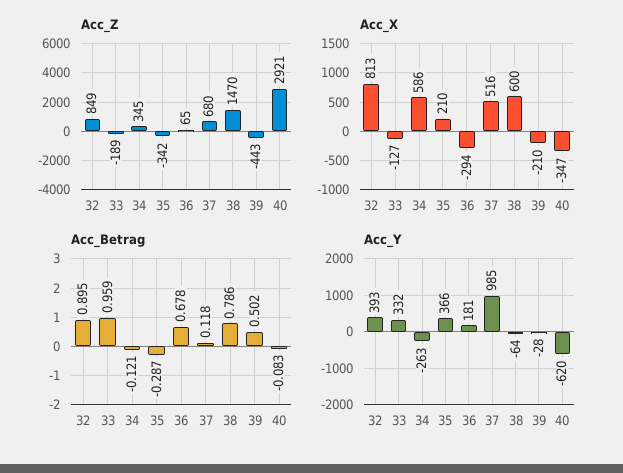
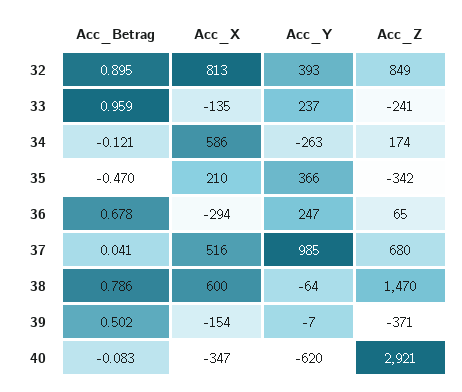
  {
    "Acc_Z": {
      "32": 849,
-     "33": -189,
+     "33": -241,
-     "34": 345,
+     "34": 174,
      "35": -342,
      "36": 65,
      "37": 680,
      "38": 1470,
-     "39": -443,
+     "39": -371,
      "40": 2921
    },
    "Acc_X": {
      "32": 813,
-     "33": -127,
+     "33": -135,
      "34": 586,
      "35": 210,
      "36": -294,
      "37": 516,
      "38": 600,
-     "39": -210,
+     "39": -154,
      "40": -347
    },
    "Acc_Betrag": {
      "32": 0.895,
      "33": 0.959,
      "34": -0.121,
-     "35": -0.287,
+     "35": -0.47,
      "36": 0.678,
-     "37": 0.118,
+     "37": 0.041,
      "38": 0.786,
      "39": 0.502,
      "40": -0.083
    },
    "Acc_Y": {
      "32": 393,
-     "33": 332,
+     "33": 237,
      "34": -263,
      "35": 366,
-     "36": 181,
+     "36": 247,
      "37": 985,
      "38": -64,
-     "39": -28,
+     "39": -7,
      "40": -620
    }
  }

